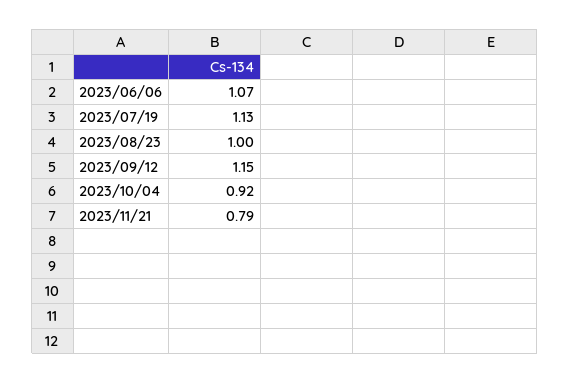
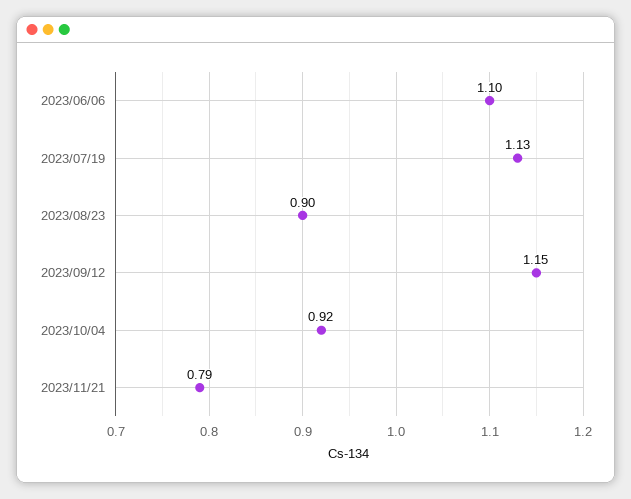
  {
-   "2023/06/06": 1.07,
+   "2023/06/06": 1.1,
    "2023/07/19": 1.13,
-   "2023/08/23": 1,
+   "2023/08/23": 0.9,
    "2023/09/12": 1.15,
    "2023/10/04": 0.92,
    "2023/11/21": 0.79
  }

